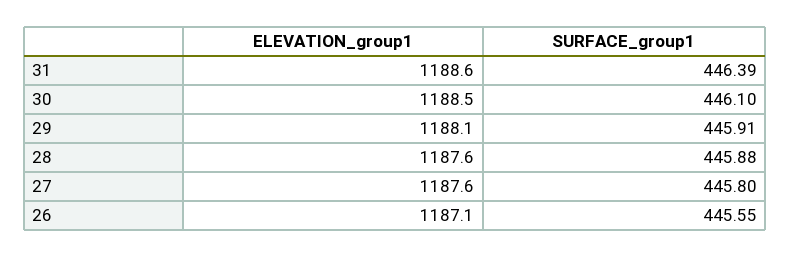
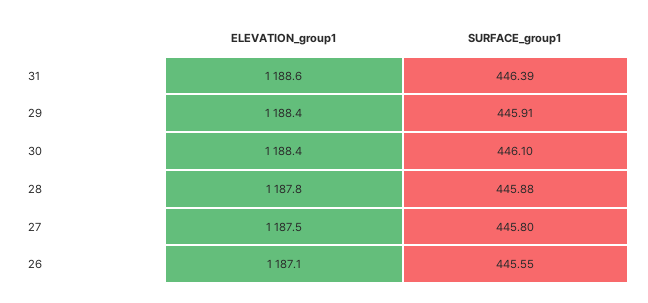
  {
    "ELEVATION_group1": {
      "31": 1188.6,
-     "30": 1188.5,
+     "30": 1188.4,
-     "29": 1188.1,
+     "29": 1188.4,
-     "28": 1187.6,
+     "28": 1187.8,
-     "27": 1187.6,
+     "27": 1187.5,
      "26": 1187.1
    },
    "SURFACE_group1": {
      "31": 446.39,
      "30": 446.1,
      "29": 445.91,
      "28": 445.88,
      "27": 445.8,
      "26": 445.55
    }
  }

